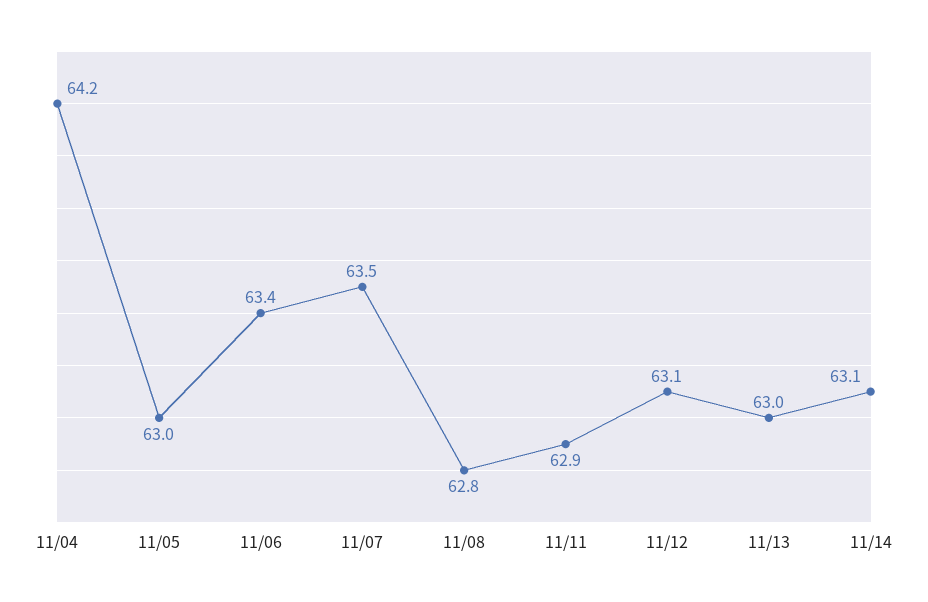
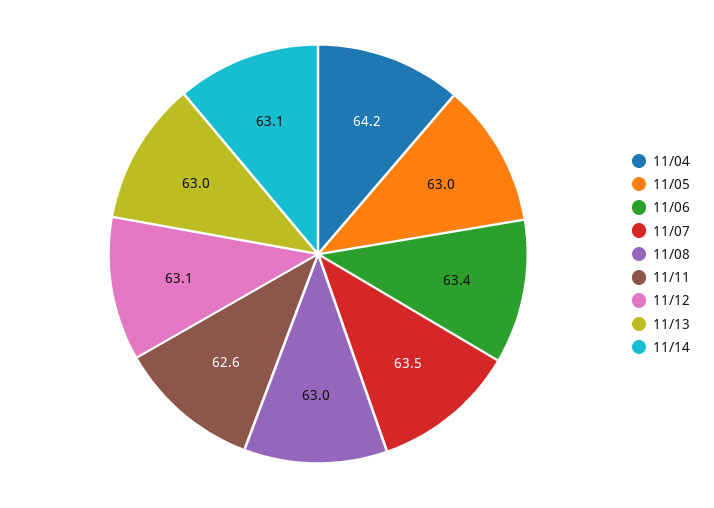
  {
    "11/04": 64.2,
    "11/05": 63,
    "11/06": 63.4,
    "11/07": 63.5,
-   "11/08": 62.8,
+   "11/08": 63,
-   "11/11": 62.9,
+   "11/11": 62.6,
    "11/12": 63.1,
    "11/13": 63,
    "11/14": 63.1
  }

